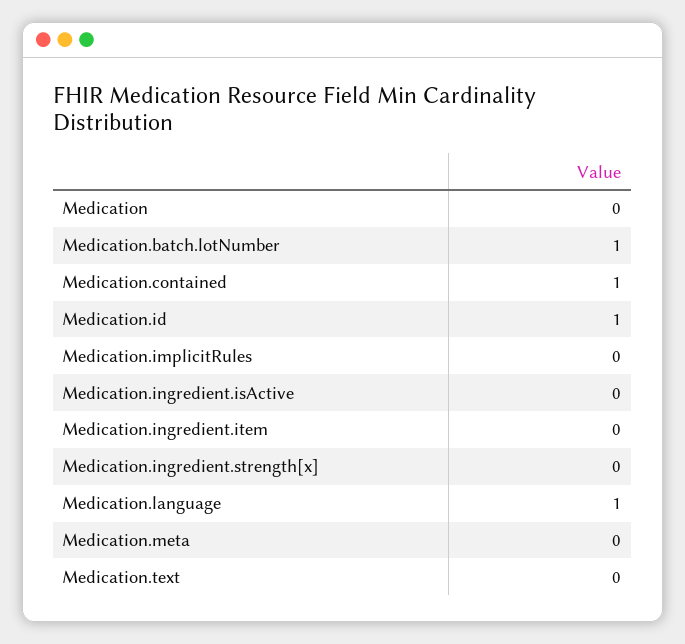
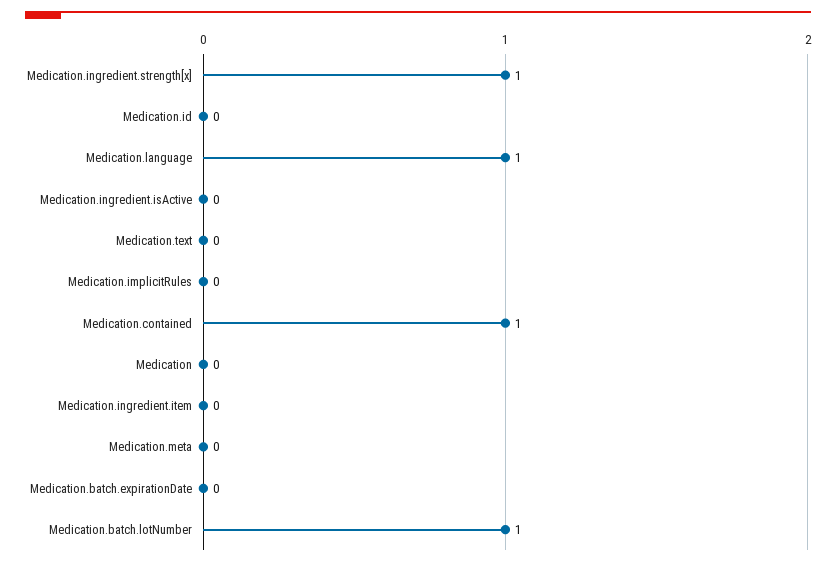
  {
    "Medication": 0,
    "Medication.batch.lotNumber": 1,
    "Medication.contained": 1,
-   "Medication.id": 1,
+   "Medication.id": 0,
    "Medication.implicitRules": 0,
    "Medication.ingredient.isActive": 0,
    "Medication.ingredient.item": 0,
-   "Medication.ingredient.strength[x]": 0,
+   "Medication.ingredient.strength[x]": 1,
    "Medication.language": 1,
    "Medication.meta": 0,
-   "Medication.text": 0
+   "Medication.text": 0,
+   "Medication.batch.expirationDate": 0
  }

